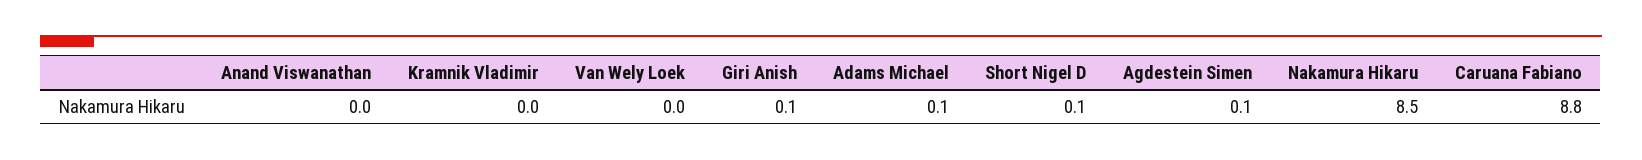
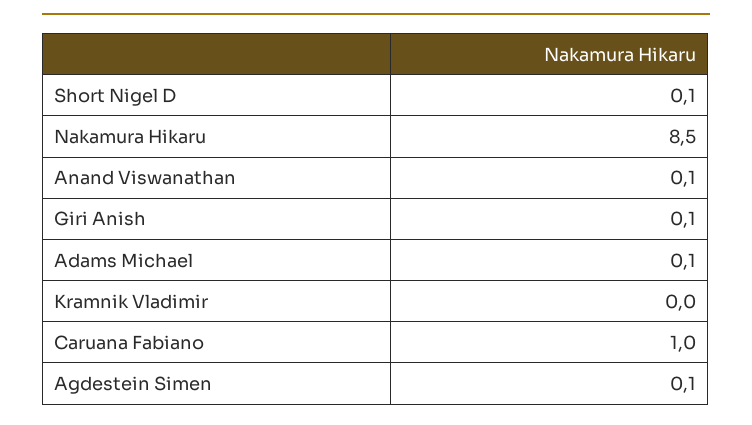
  {
-   "Anand Viswanathan": 0,
+   "Anand Viswanathan": 0.1,
    "Kramnik Vladimir": 0,
-   "Van Wely Loek": 0,
    "Giri Anish": 0.1,
    "Adams Michael": 0.1,
    "Short Nigel D": 0.1,
    "Agdestein Simen": 0.1,
    "Nakamura Hikaru": 8.5,
-   "Caruana Fabiano": 8.8
+   "Caruana Fabiano": 1
  }

